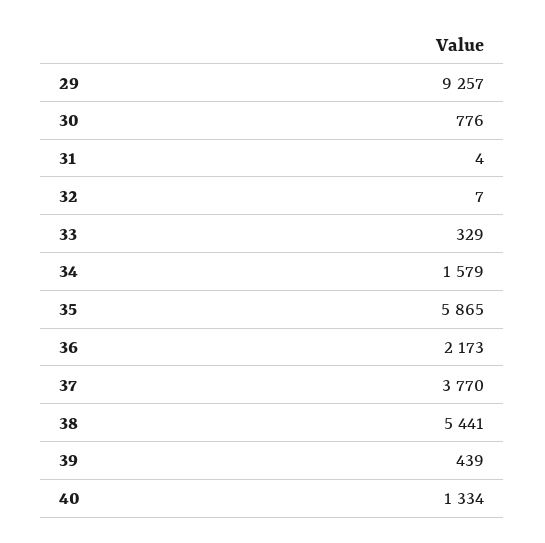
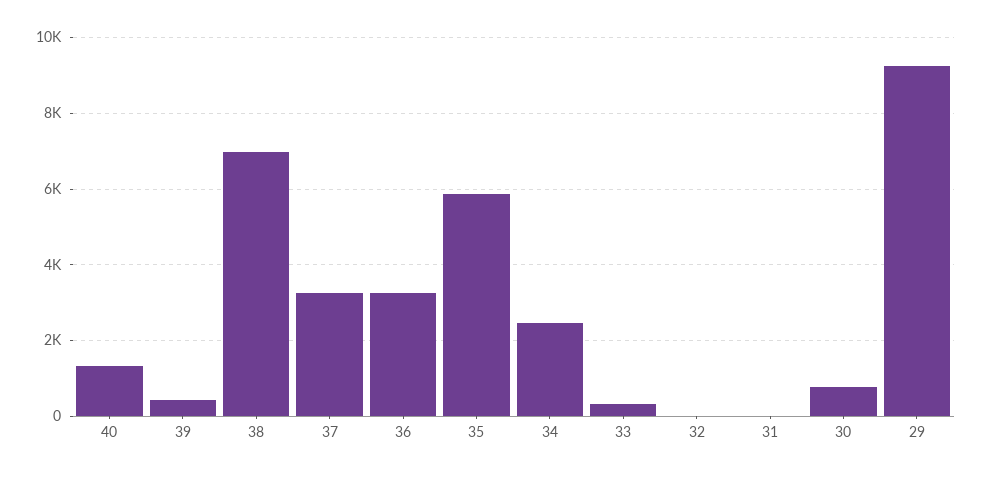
  {
    "29": 9257,
    "30": 776,
    "31": 4,
    "32": 7,
    "33": 329,
-   "34": 1579,
+   "34": 2400,
    "35": 5865,
-   "36": 2173,
+   "36": 3200,
-   "37": 3770,
+   "37": 3200,
-   "38": 5441,
+   "38": 7000,
    "39": 439,
    "40": 1334
  }

